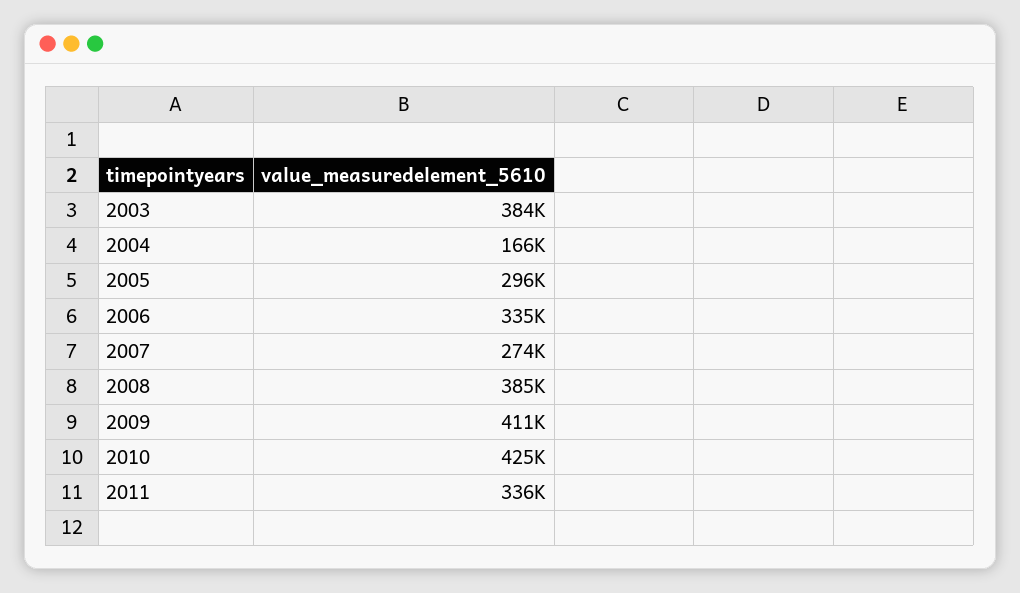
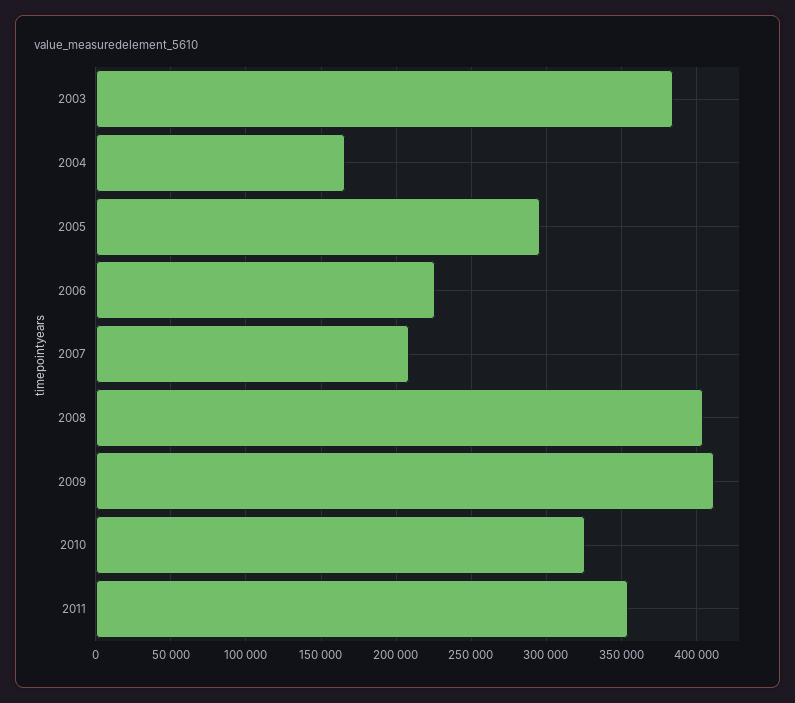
  {
    "2003": 384000,
    "2004": 166000,
    "2005": 296000,
-   "2006": 335000,
+   "2006": 225000,
-   "2007": 274000,
+   "2007": 210000,
-   "2008": 385000,
+   "2008": 405000,
    "2009": 411000,
-   "2010": 425000,
+   "2010": 325000,
-   "2011": 336000
+   "2011": 355000
  }

